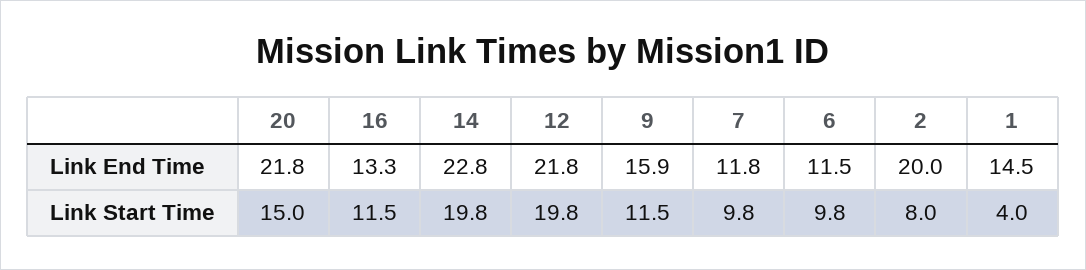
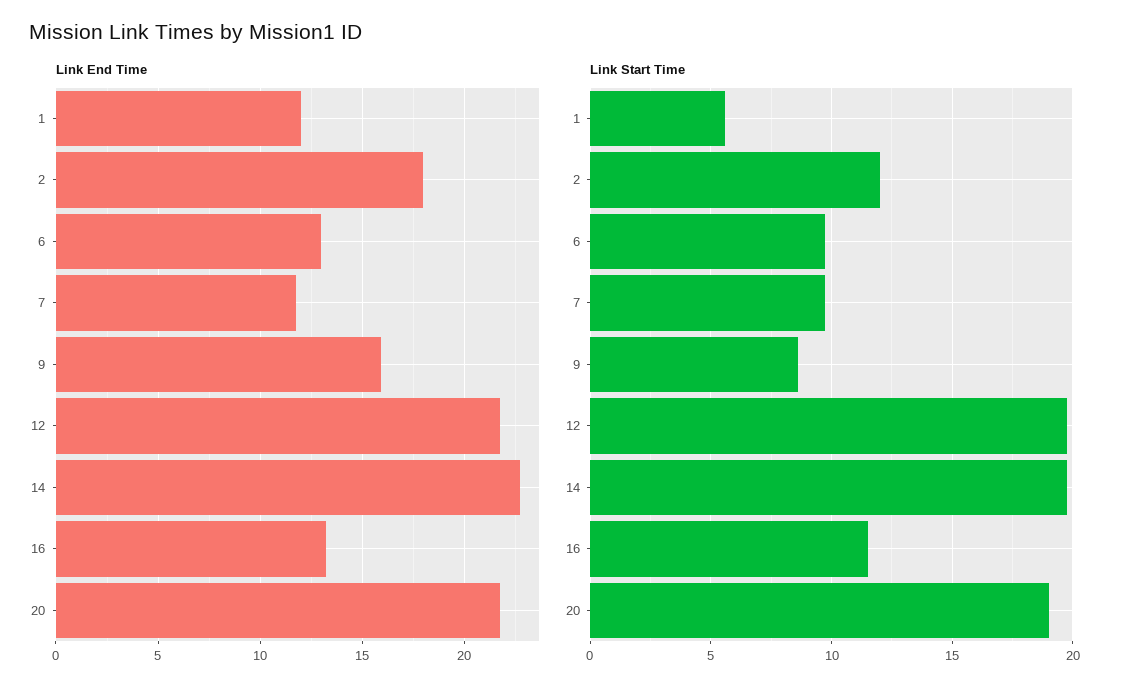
  {
    "Link End Time": {
      "20": 21.8,
      "16": 13.3,
      "14": 22.8,
      "12": 21.8,
      "9": 15.9,
      "7": 11.8,
-     "6": 11.5,
+     "6": 13,
-     "2": 20,
+     "2": 18,
-     "1": 14.5
+     "1": 12
    },
    "Link Start Time": {
-     "20": 15,
+     "20": 19,
      "16": 11.5,
      "14": 19.8,
      "12": 19.8,
-     "9": 11.5,
+     "9": 8.5,
      "7": 9.8,
      "6": 9.8,
-     "2": 8,
+     "2": 12,
-     "1": 4
+     "1": 5.5
    }
  }

